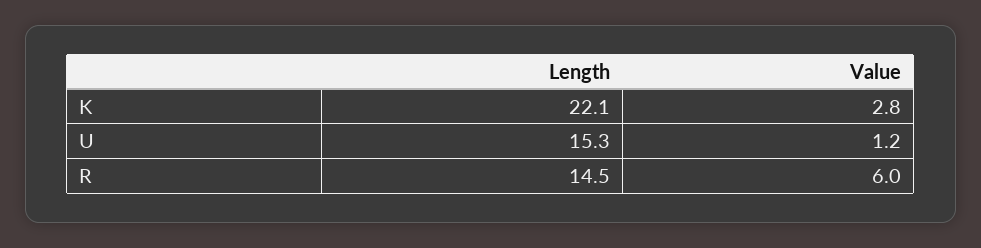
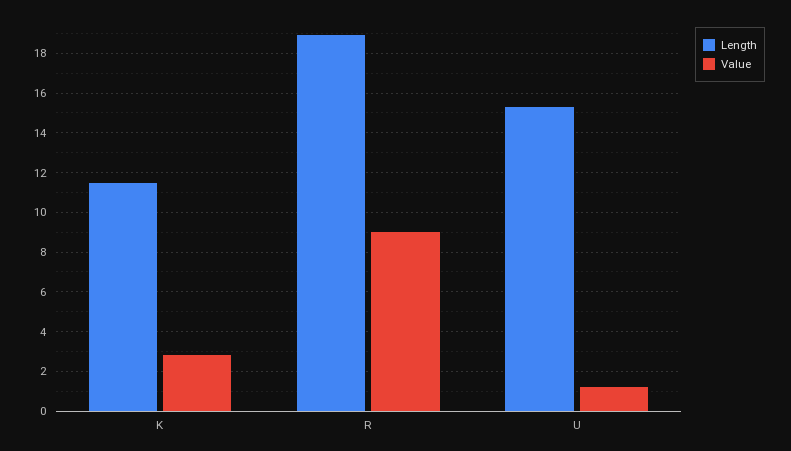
  {
    "Length": {
-     "K": 22.1,
+     "K": 11.5,
      "U": 15.3,
-     "R": 14.5
+     "R": 19
    },
    "Value": {
      "K": 2.8,
      "U": 1.2,
-     "R": 6
+     "R": 9
    }
  }

